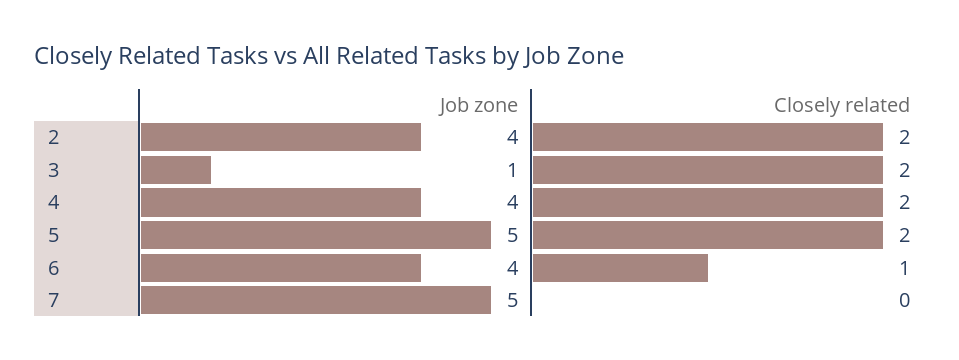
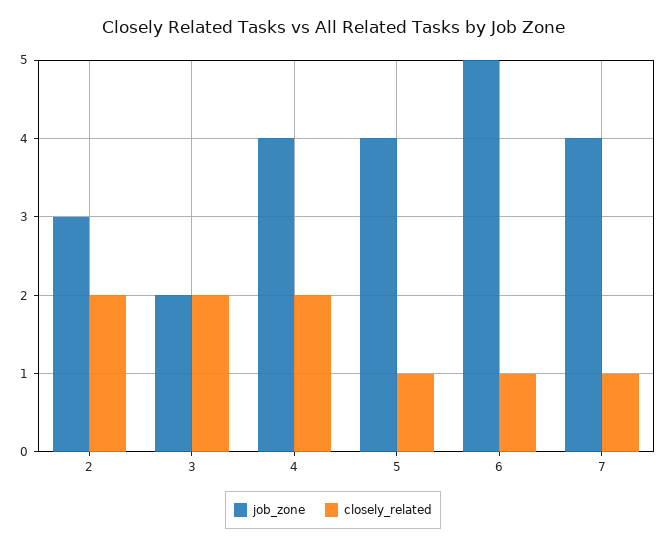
  {
    "Job zone": {
-     "2": 4,
+     "2": 3,
-     "3": 1,
+     "3": 2,
      "4": 4,
-     "5": 5,
+     "5": 4,
-     "6": 4,
+     "6": 5,
-     "7": 5
+     "7": 4
    },
    "Closely related": {
      "2": 2,
      "3": 2,
      "4": 2,
-     "5": 2,
+     "5": 1,
      "6": 1,
-     "7": 0
+     "7": 1
    }
  }

